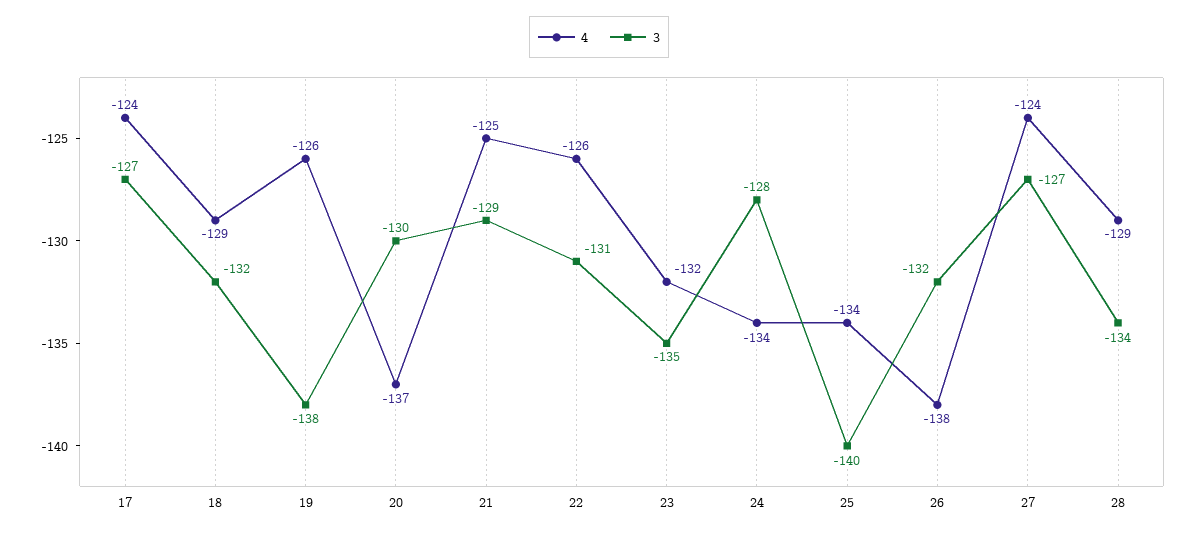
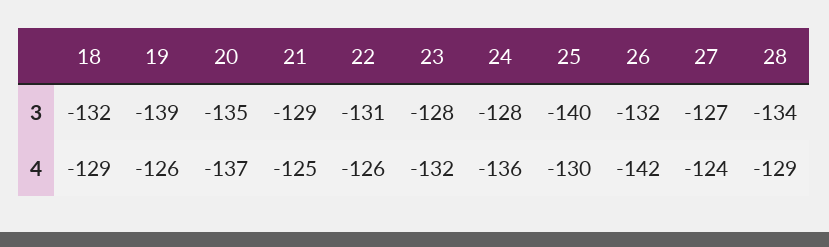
  {
    "4": {
-     "17": -124,
      "18": -129,
      "19": -126,
      "20": -137,
      "21": -125,
      "22": -126,
      "23": -132,
-     "24": -134,
+     "24": -136,
-     "25": -134,
+     "25": -130,
-     "26": -138,
+     "26": -142,
      "27": -124,
      "28": -129
    },
    "3": {
-     "17": -127,
      "18": -132,
-     "19": -138,
+     "19": -139,
-     "20": -130,
+     "20": -135,
      "21": -129,
      "22": -131,
-     "23": -135,
+     "23": -128,
      "24": -128,
      "25": -140,
      "26": -132,
      "27": -127,
      "28": -134
    }
  }

